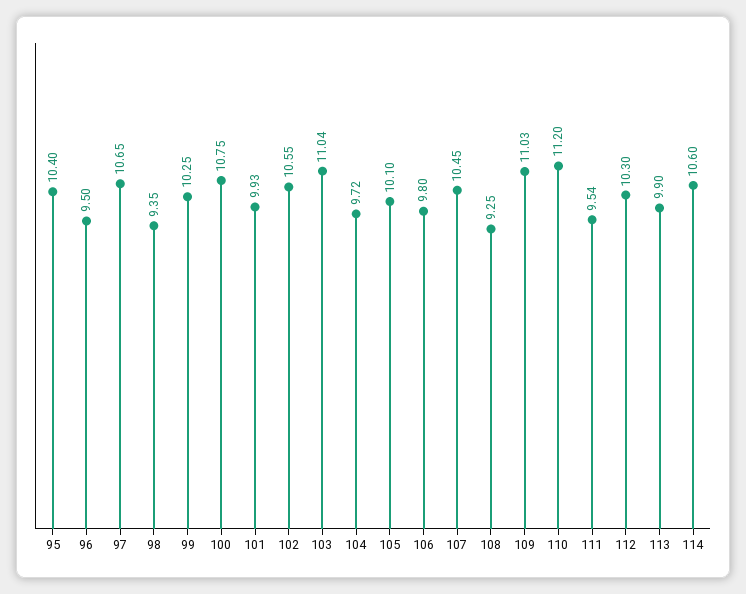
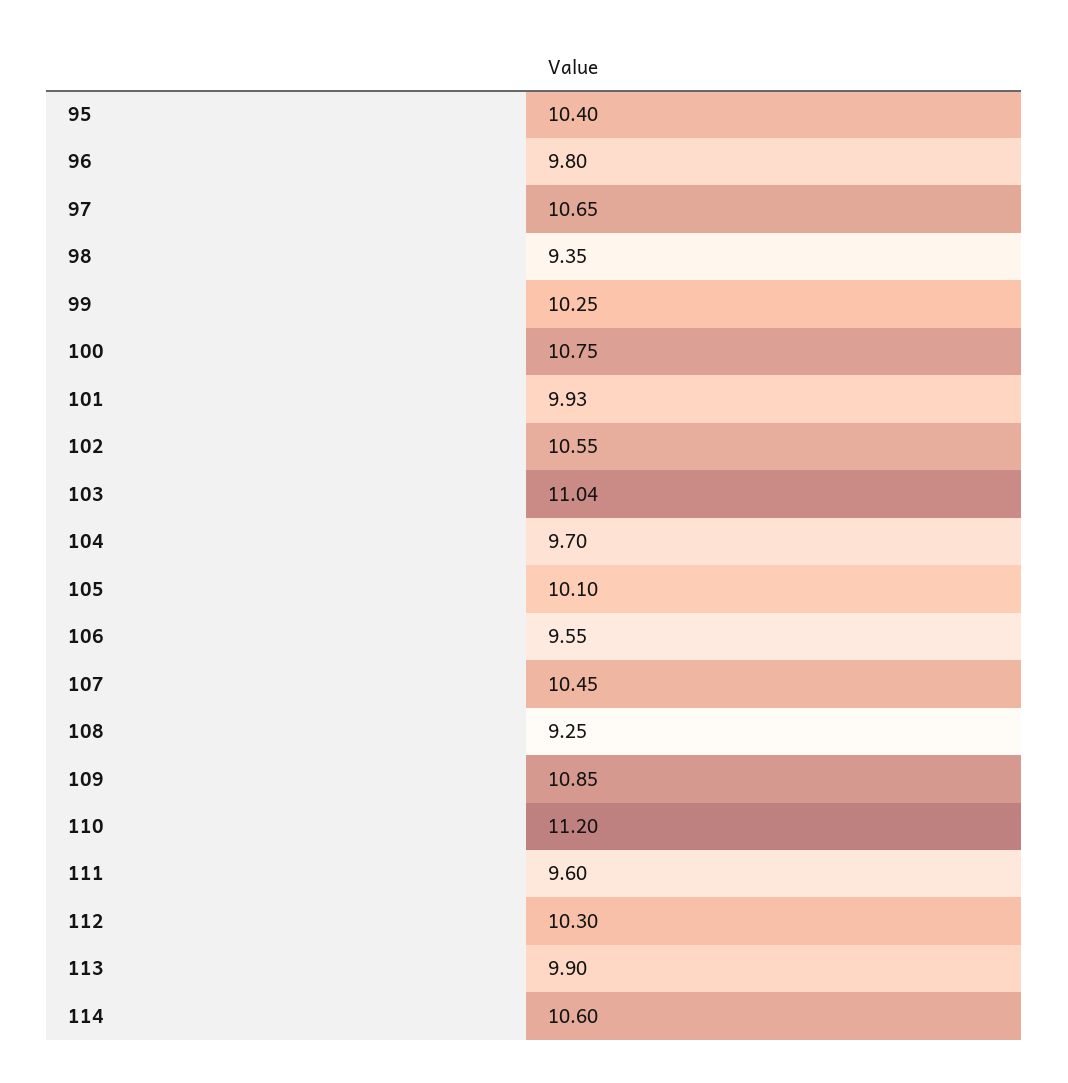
  {
    "95": 10.4,
-   "96": 9.5,
+   "96": 9.8,
    "97": 10.65,
    "98": 9.35,
    "99": 10.25,
    "100": 10.75,
    "101": 9.93,
    "102": 10.55,
    "103": 11.04,
-   "104": 9.72,
+   "104": 9.7,
    "105": 10.1,
-   "106": 9.8,
+   "106": 9.55,
    "107": 10.45,
    "108": 9.25,
-   "109": 11.03,
+   "109": 10.85,
    "110": 11.2,
-   "111": 9.54,
+   "111": 9.6,
    "112": 10.3,
    "113": 9.9,
    "114": 10.6
  }

